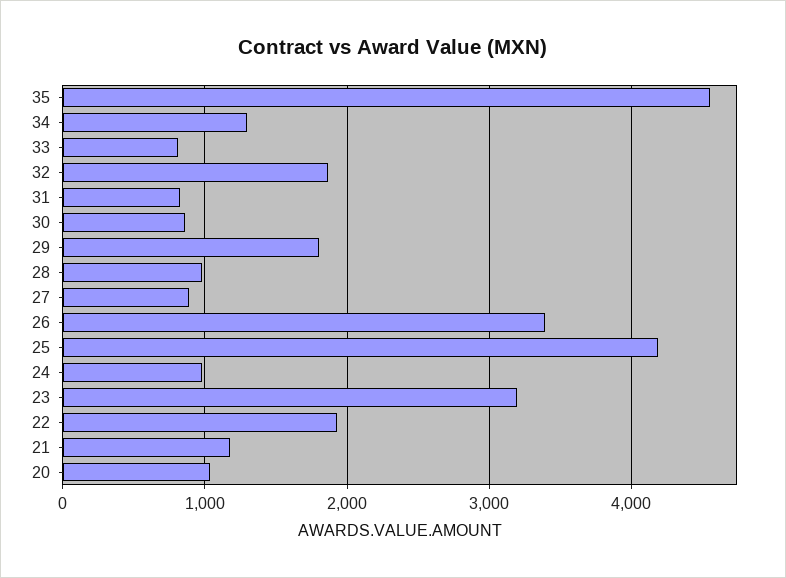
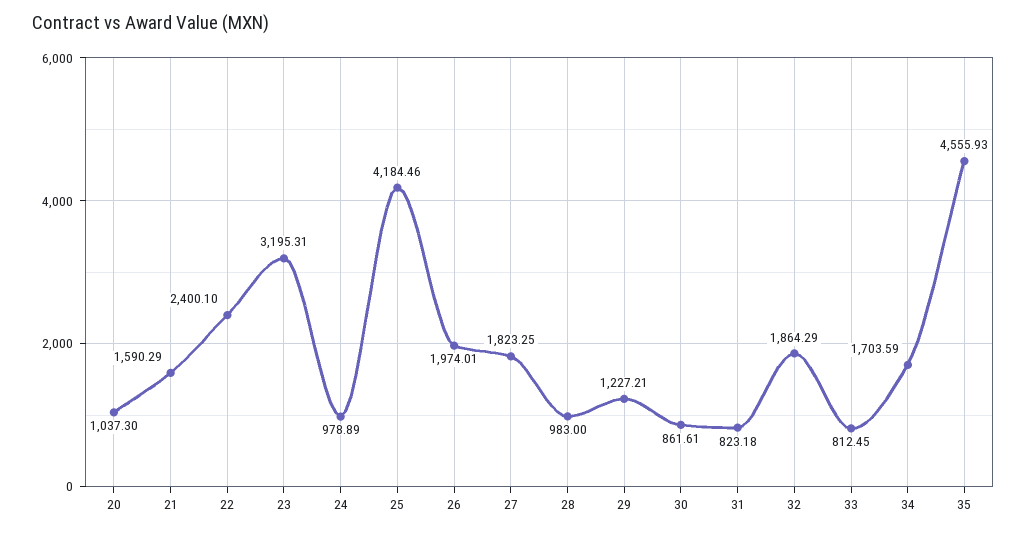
  {
    "35": 4555.93,
-   "34": 1300,
+   "34": 1703.59,
    "33": 812.45,
    "32": 1864.29,
    "31": 823.18,
    "30": 861.61,
-   "29": 1800,
+   "29": 1227.21,
    "28": 983,
-   "27": 900,
+   "27": 1823.25,
-   "26": 3400,
+   "26": 1974.01,
    "25": 4184.46,
    "24": 978.89,
    "23": 3195.31,
-   "22": 1900,
+   "22": 2400.1,
-   "21": 1200,
+   "21": 1590.29,
    "20": 1037.3
  }

